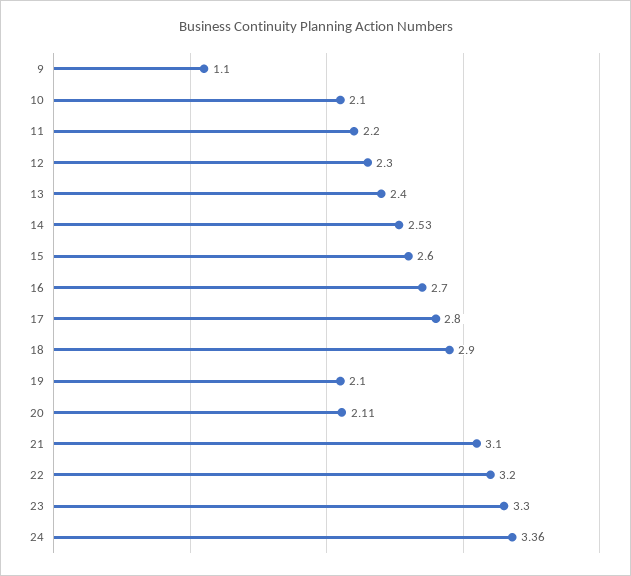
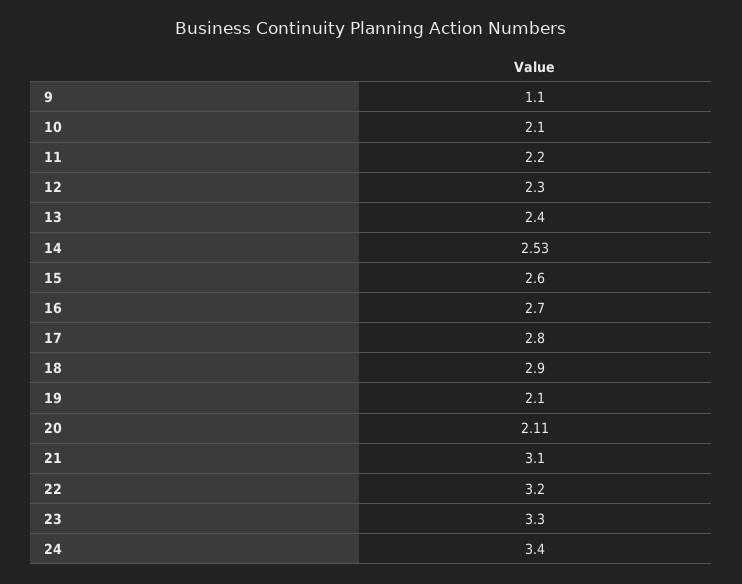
  {
    "9": 1.1,
    "10": 2.1,
    "11": 2.2,
    "12": 2.3,
    "13": 2.4,
    "14": 2.53,
    "15": 2.6,
    "16": 2.7,
    "17": 2.8,
    "18": 2.9,
    "19": 2.1,
    "20": 2.11,
    "21": 3.1,
    "22": 3.2,
    "23": 3.3,
-   "24": 3.36
+   "24": 3.4
  }

